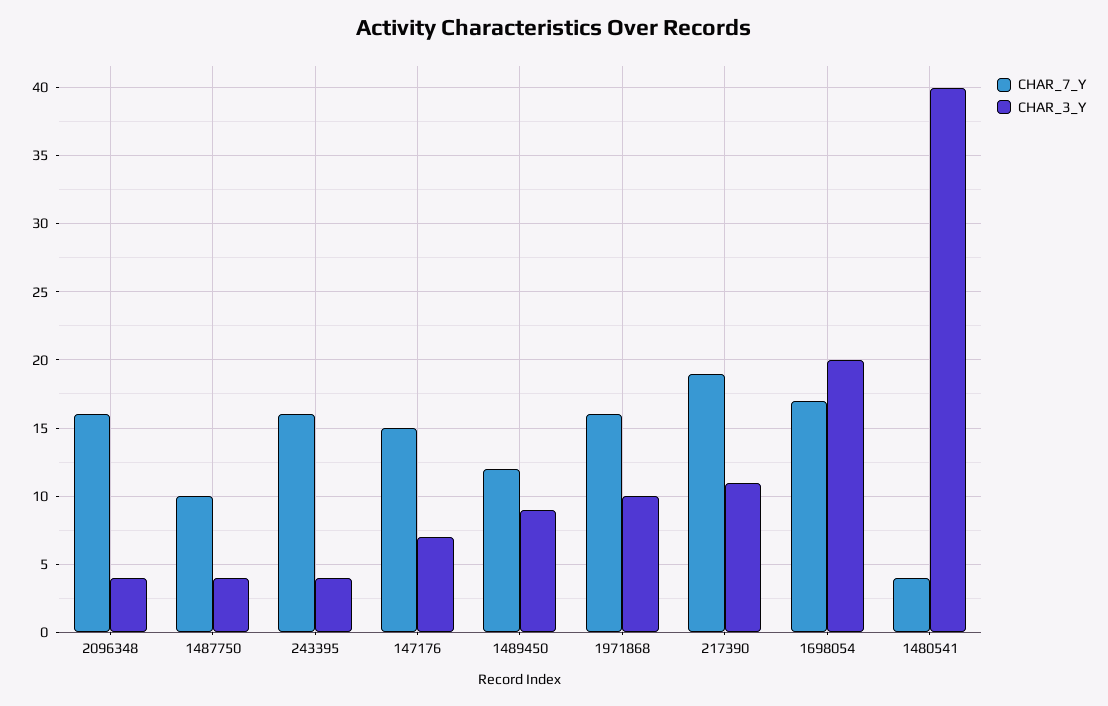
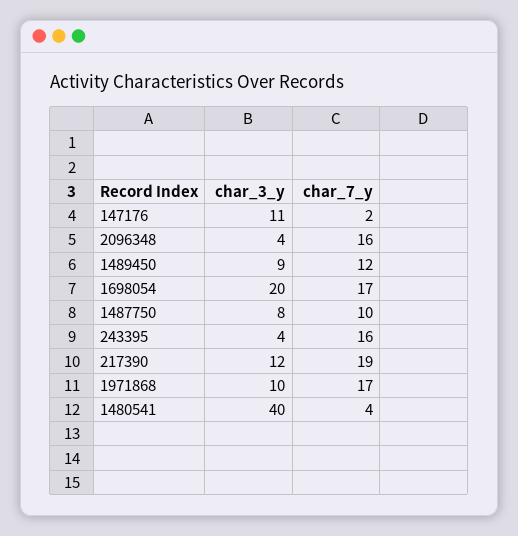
  {
    "CHAR_7_Y": {
      "2096348": 16,
      "1487750": 10,
      "243395": 16,
-     "147176": 15,
+     "147176": 2,
      "1489450": 12,
-     "1971868": 16,
+     "1971868": 17,
      "217390": 19,
      "1698054": 17,
      "1480541": 4
    },
    "CHAR_3_Y": {
      "2096348": 4,
-     "1487750": 4,
+     "1487750": 8,
      "243395": 4,
-     "147176": 7,
+     "147176": 11,
      "1489450": 9,
      "1971868": 10,
-     "217390": 11,
+     "217390": 12,
      "1698054": 20,
      "1480541": 40
    }
  }

